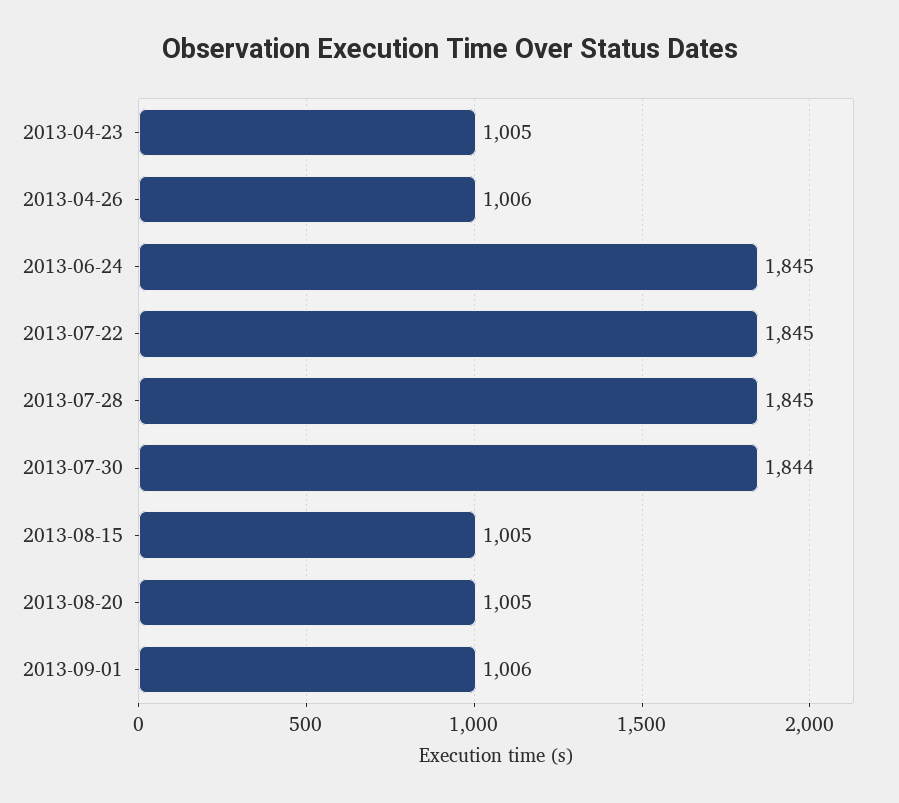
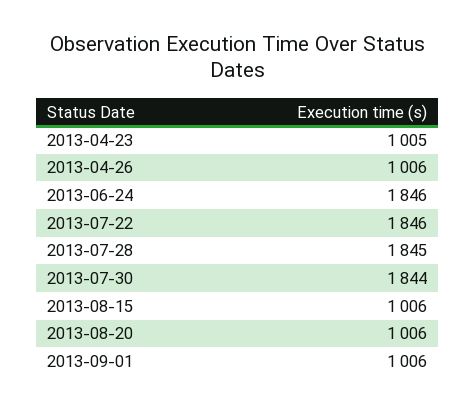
  {
    "2013-04-23": 1005,
    "2013-04-26": 1006,
-   "2013-06-24": 1845,
+   "2013-06-24": 1846,
-   "2013-07-22": 1845,
+   "2013-07-22": 1846,
    "2013-07-28": 1845,
    "2013-07-30": 1844,
-   "2013-08-15": 1005,
+   "2013-08-15": 1006,
-   "2013-08-20": 1005,
+   "2013-08-20": 1006,
    "2013-09-01": 1006
  }

